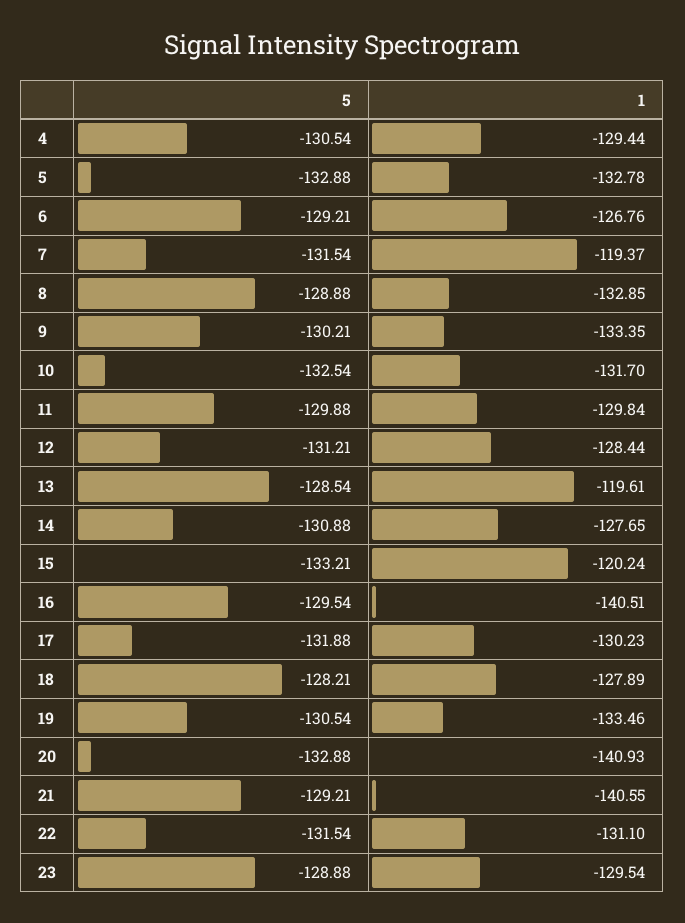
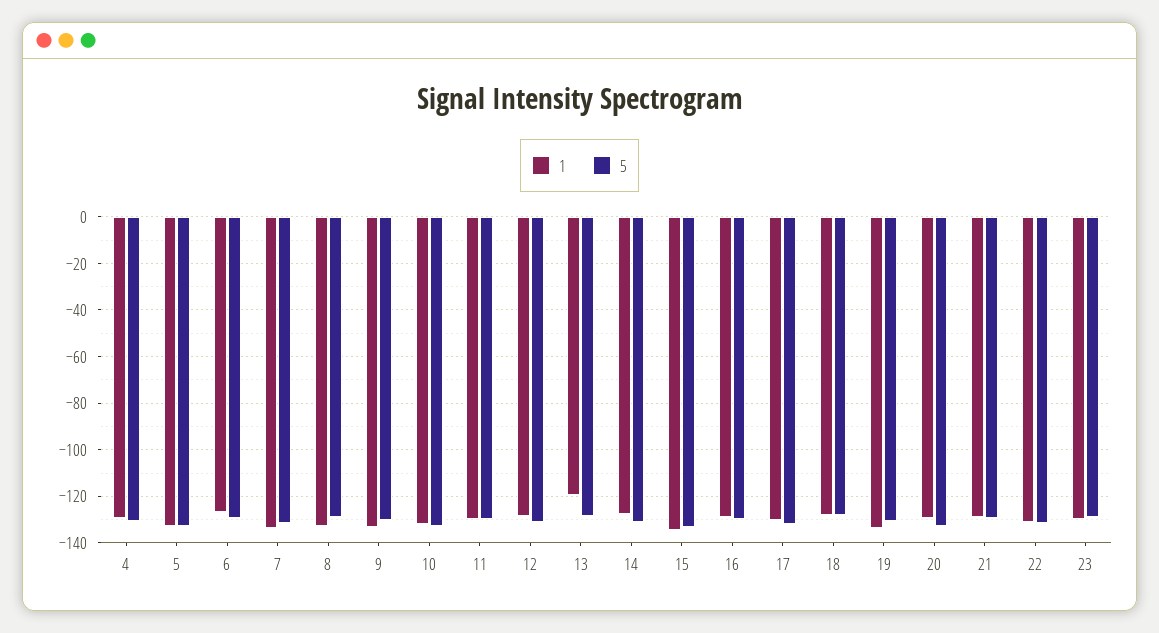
  {
    "5": {
      "4": -130.54,
      "5": -132.88,
      "6": -129.21,
      "7": -131.54,
      "8": -128.88,
      "9": -130.21,
      "10": -132.54,
      "11": -129.88,
      "12": -131.21,
      "13": -128.54,
      "14": -130.88,
      "15": -133.21,
      "16": -129.54,
      "17": -131.88,
      "18": -128.21,
      "19": -130.54,
      "20": -132.88,
      "21": -129.21,
      "22": -131.54,
      "23": -128.88
    },
    "1": {
      "4": -129.44,
      "5": -132.78,
      "6": -126.76,
-     "7": -119.37,
+     "7": -135,
      "8": -132.85,
      "9": -133.35,
      "10": -131.7,
      "11": -129.84,
      "12": -128.44,
      "13": -119.61,
      "14": -127.65,
-     "15": -120.24,
+     "15": -135,
-     "16": -140.51,
+     "16": -130,
      "17": -130.23,
      "18": -127.89,
      "19": -133.46,
-     "20": -140.93,
+     "20": -130,
-     "21": -140.55,
+     "21": -130,
      "22": -131.1,
      "23": -129.54
    }
  }

